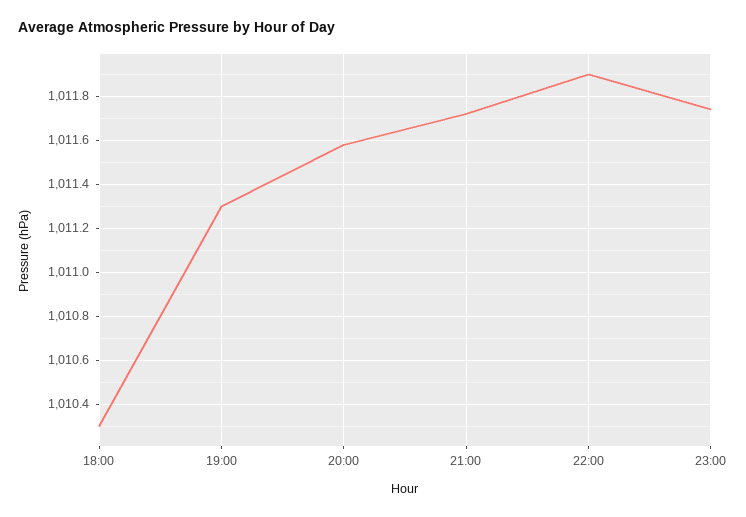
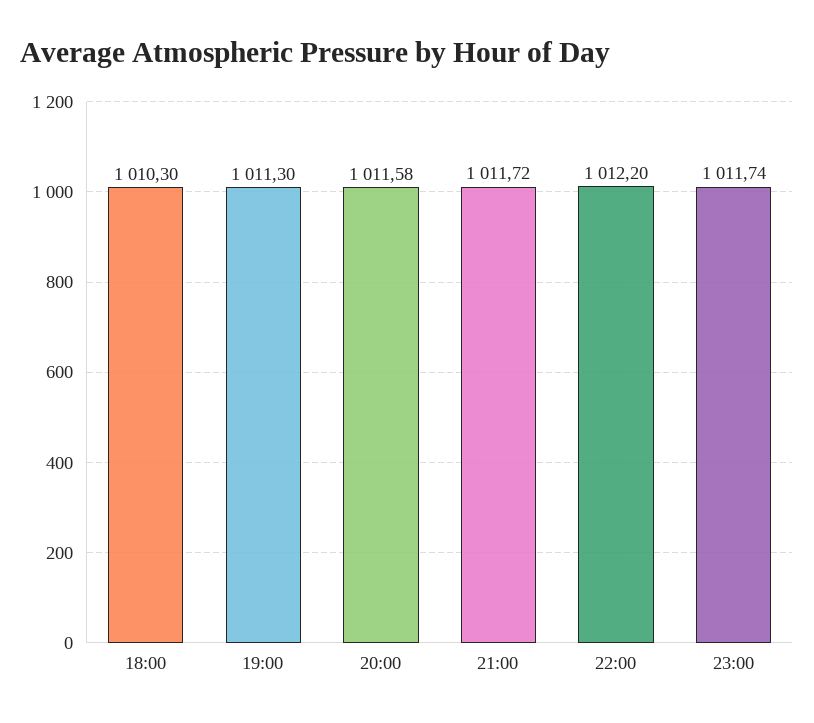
  {
    "18:00": 1010.3,
    "19:00": 1011.3,
    "20:00": 1011.58,
    "21:00": 1011.72,
-   "22:00": 1011.9,
+   "22:00": 1012.2,
    "23:00": 1011.74
  }

